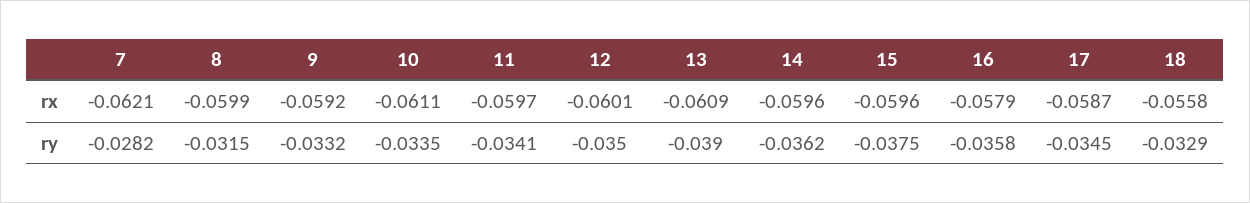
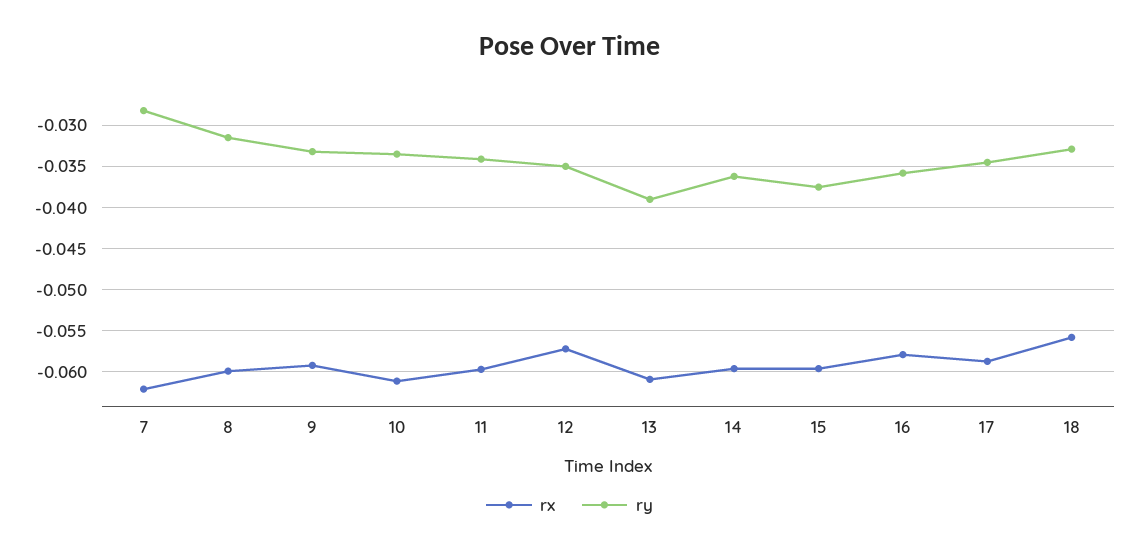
  {
    "rx": {
      "7": -0.0621,
      "8": -0.0599,
      "9": -0.0592,
      "10": -0.0611,
      "11": -0.0597,
-     "12": -0.0601,
+     "12": -0.057,
      "13": -0.0609,
      "14": -0.0596,
      "15": -0.0596,
      "16": -0.0579,
      "17": -0.0587,
      "18": -0.0558
    },
    "ry": {
      "7": -0.0282,
      "8": -0.0315,
      "9": -0.0332,
      "10": -0.0335,
      "11": -0.0341,
      "12": -0.035,
      "13": -0.039,
      "14": -0.0362,
      "15": -0.0375,
      "16": -0.0358,
      "17": -0.0345,
      "18": -0.0329
    }
  }

